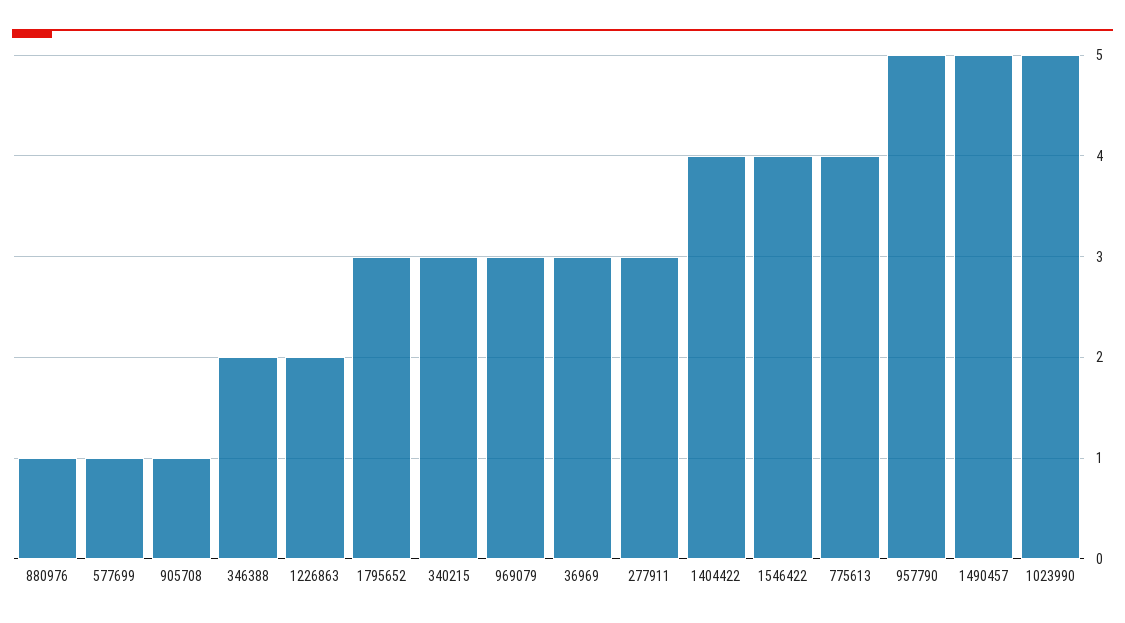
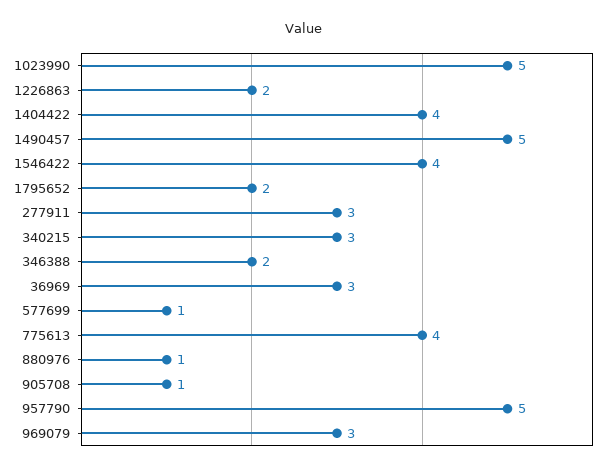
  {
    "880976": 1,
    "577699": 1,
    "905708": 1,
    "346388": 2,
    "1226863": 2,
-   "1795652": 3,
+   "1795652": 2,
    "340215": 3,
    "969079": 3,
    "36969": 3,
    "277911": 3,
    "1404422": 4,
    "1546422": 4,
    "775613": 4,
    "957790": 5,
    "1490457": 5,
    "1023990": 5
  }

